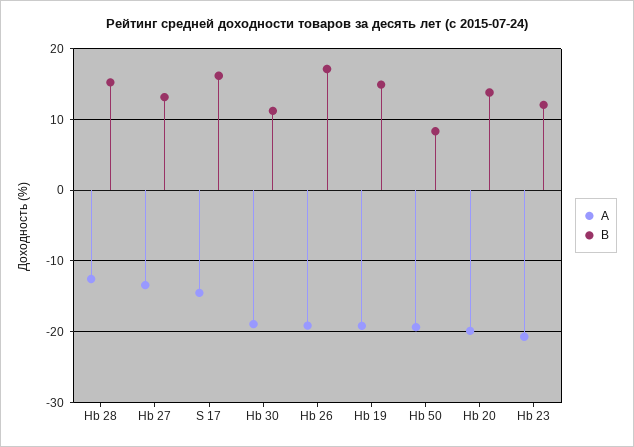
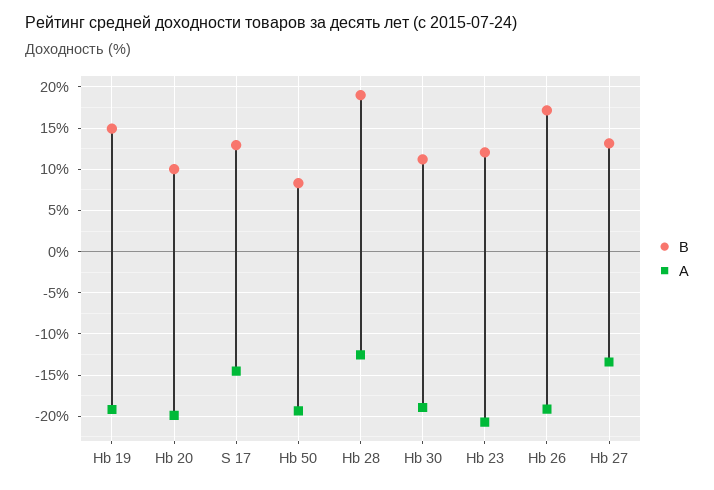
  {
    "A": {
      "Hb 28": -13,
      "Hb 27": -13,
      "S 17": -15,
      "Hb 30": -19,
      "Hb 26": -19,
      "Hb 19": -19,
      "Hb 50": -19,
      "Hb 20": -20,
      "Hb 23": -21
    },
    "B": {
-     "Hb 28": 15,
+     "Hb 28": 19,
      "Hb 27": 13,
-     "S 17": 16,
+     "S 17": 13,
      "Hb 30": 11,
      "Hb 26": 17,
      "Hb 19": 15,
      "Hb 50": 8,
-     "Hb 20": 14,
+     "Hb 20": 10,
      "Hb 23": 12
    }
  }

